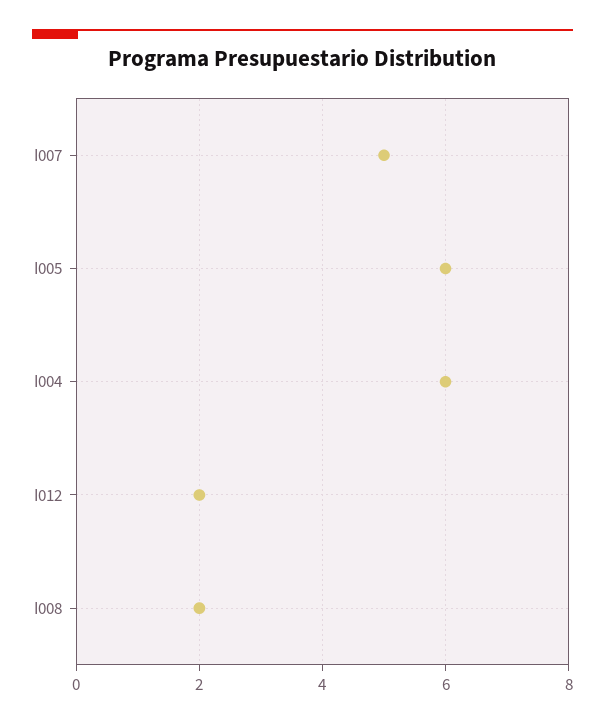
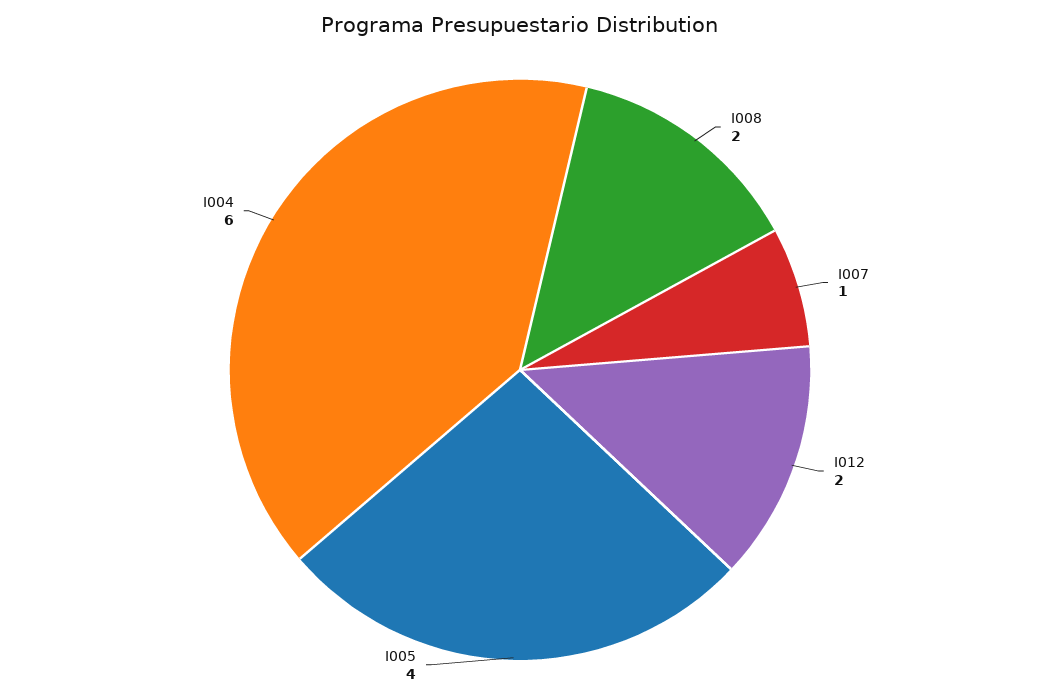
  {
-   "I007": 5,
+   "I007": 1,
-   "I005": 6,
+   "I005": 4,
    "I004": 6,
    "I012": 2,
    "I008": 2
  }

